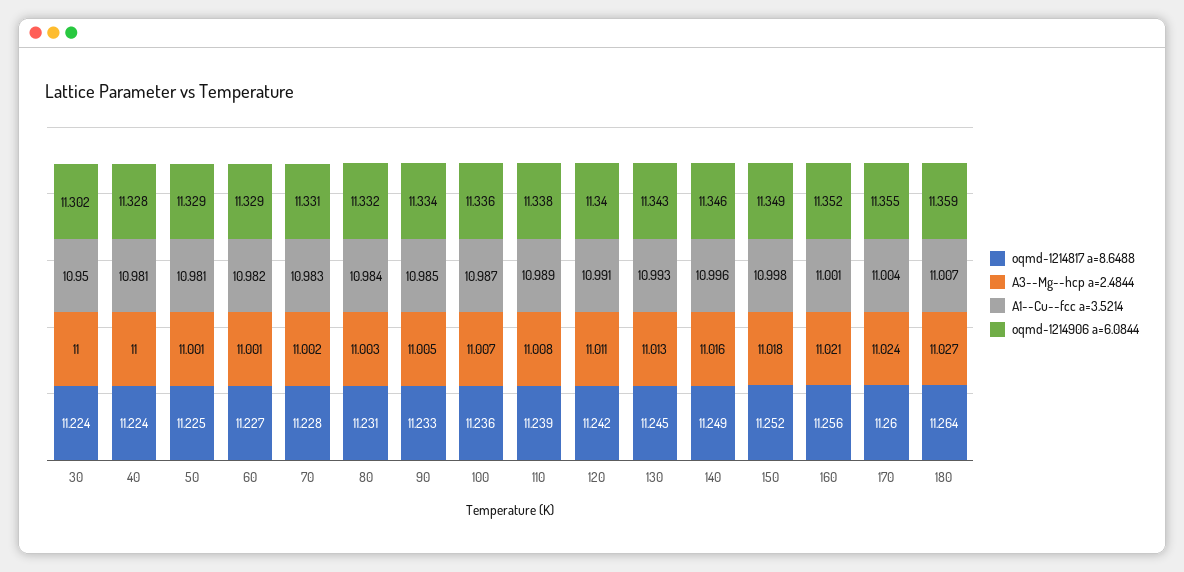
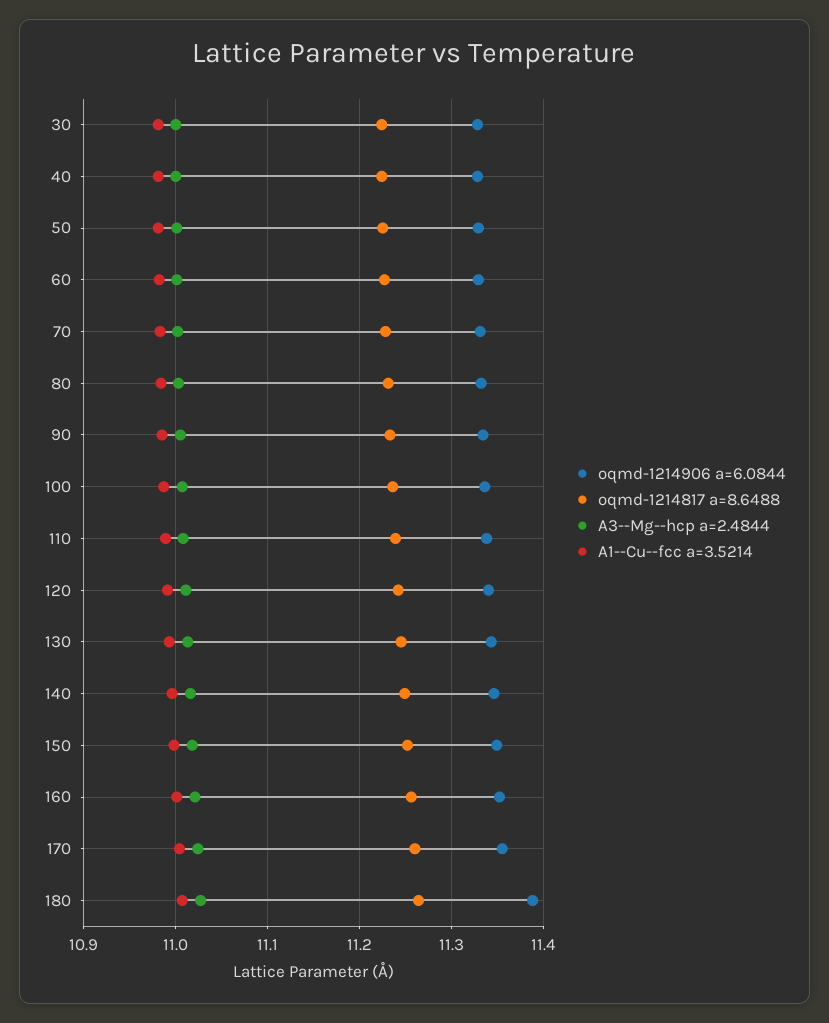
  {
    "oqmd-1214817 a=8.6488": {
      "30": 11.224,
      "40": 11.224,
      "50": 11.225,
      "60": 11.227,
      "70": 11.228,
      "80": 11.231,
      "90": 11.233,
      "100": 11.236,
      "110": 11.239,
      "120": 11.242,
      "130": 11.245,
      "140": 11.249,
      "150": 11.252,
      "160": 11.256,
      "170": 11.26,
      "180": 11.264
    },
    "A3--Mg--hcp a=2.4844": {
      "30": 11,
      "40": 11,
      "50": 11.001,
      "60": 11.001,
      "70": 11.002,
      "80": 11.003,
      "90": 11.005,
      "100": 11.007,
      "110": 11.008,
      "120": 11.011,
      "130": 11.013,
      "140": 11.016,
      "150": 11.018,
      "160": 11.021,
      "170": 11.024,
      "180": 11.027
    },
    "A1--Cu--fcc a=3.5214": {
-     "30": 10.95,
+     "30": 10.98,
      "40": 10.981,
      "50": 10.981,
      "60": 10.982,
      "70": 10.983,
      "80": 10.984,
      "90": 10.985,
      "100": 10.987,
      "110": 10.989,
      "120": 10.991,
      "130": 10.993,
      "140": 10.996,
      "150": 10.998,
      "160": 11.001,
      "170": 11.004,
      "180": 11.007
    },
    "oqmd-1214906 a=6.0844": {
-     "30": 11.302,
+     "30": 11.33,
      "40": 11.328,
      "50": 11.329,
      "60": 11.329,
      "70": 11.331,
      "80": 11.332,
      "90": 11.334,
      "100": 11.336,
      "110": 11.338,
      "120": 11.34,
      "130": 11.343,
      "140": 11.346,
      "150": 11.349,
      "160": 11.352,
      "170": 11.355,
-     "180": 11.359
+     "180": 11.39
    }
  }

